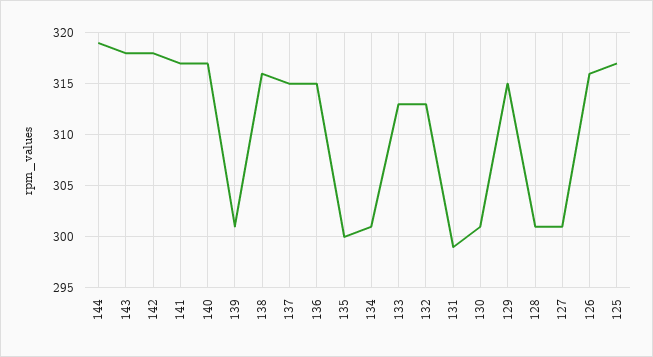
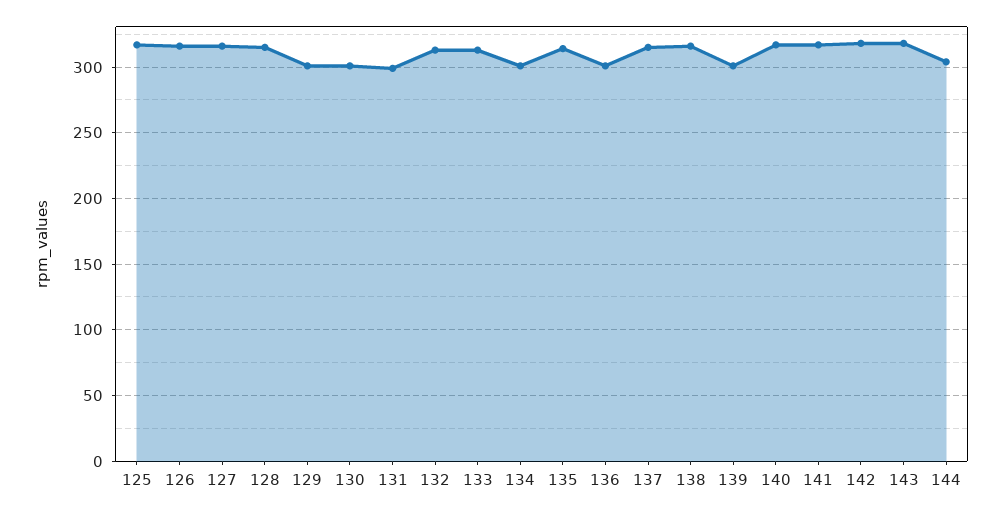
  {
-   "144": 319,
+   "144": 305,
    "143": 318,
    "142": 318,
    "141": 317,
    "140": 317,
    "139": 301,
    "138": 316,
    "137": 315,
-   "136": 315,
+   "136": 300,
-   "135": 300,
+   "135": 315,
    "134": 301,
    "133": 313,
    "132": 313,
    "131": 299,
    "130": 301,
-   "129": 315,
+   "129": 300,
-   "128": 301,
+   "128": 315,
-   "127": 301,
+   "127": 315,
    "126": 316,
    "125": 317
  }

